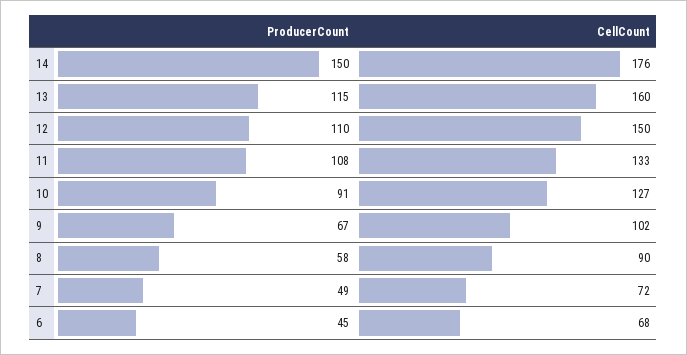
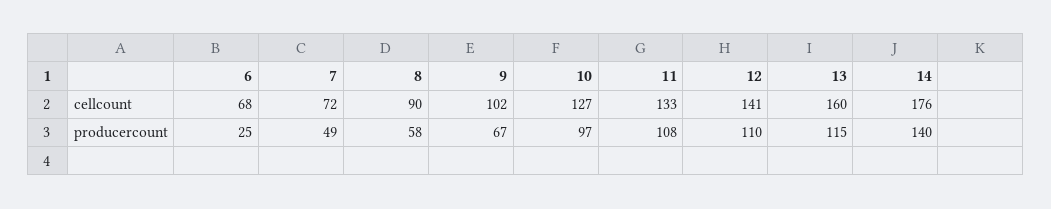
  {
    "ProducerCount": {
-     "14": 150,
+     "14": 140,
      "13": 115,
      "12": 110,
      "11": 108,
-     "10": 91,
+     "10": 97,
      "9": 67,
      "8": 58,
      "7": 49,
-     "6": 45
+     "6": 25
    },
    "CellCount": {
      "14": 176,
      "13": 160,
-     "12": 150,
+     "12": 141,
      "11": 133,
      "10": 127,
      "9": 102,
      "8": 90,
      "7": 72,
      "6": 68
    }
  }

